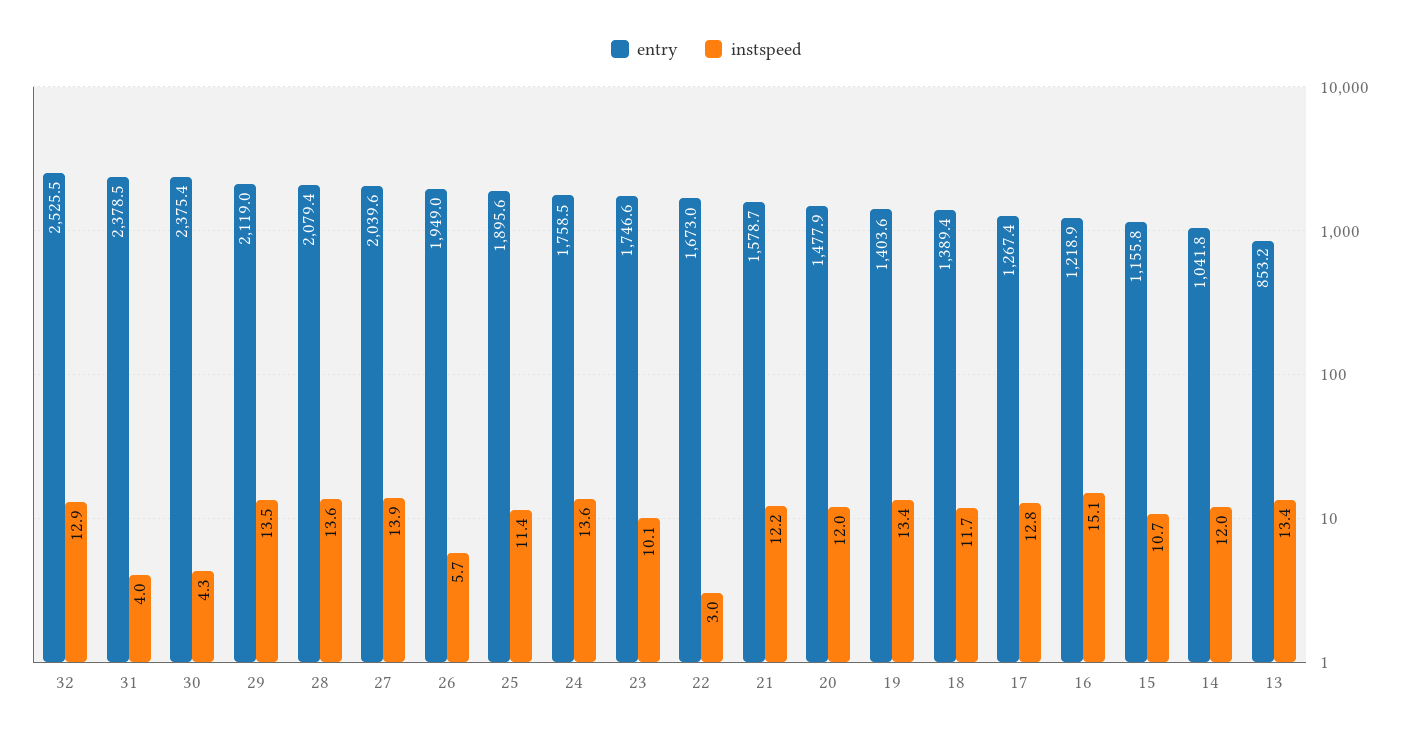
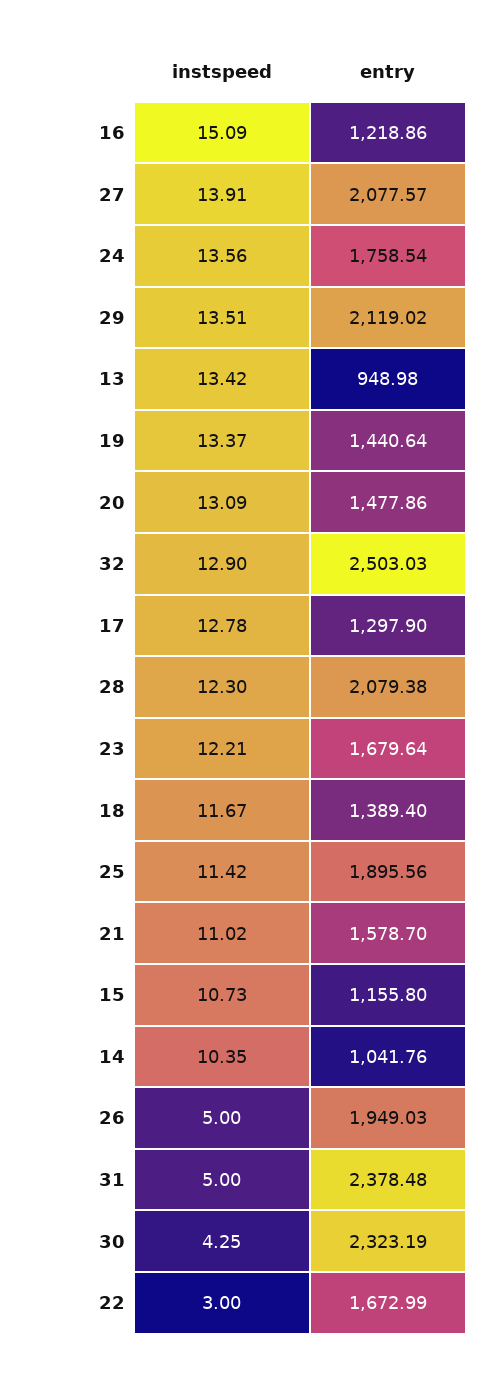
  {
    "entry": {
-     "32": 2525.5,
+     "32": 2503.03,
      "31": 2378.48,
-     "30": 2375.4,
+     "30": 2323.19,
      "29": 2119.02,
      "28": 2079.38,
-     "27": 2039.6,
+     "27": 2077.57,
      "26": 1949.03,
      "25": 1895.56,
      "24": 1758.54,
-     "23": 1746.6,
+     "23": 1679.64,
      "22": 1672.99,
      "21": 1578.7,
      "20": 1477.86,
-     "19": 1403.6,
+     "19": 1440.64,
      "18": 1389.4,
-     "17": 1267.4,
+     "17": 1297.9,
      "16": 1218.86,
      "15": 1155.8,
      "14": 1041.76,
-     "13": 853.2
+     "13": 948.98
    },
    "instspeed": {
      "32": 12.9,
-     "31": 4,
+     "31": 5,
      "30": 4.25,
      "29": 13.51,
-     "28": 13.6,
+     "28": 12.3,
      "27": 13.91,
-     "26": 5.7,
+     "26": 5,
      "25": 11.42,
      "24": 13.56,
-     "23": 10.1,
+     "23": 12.21,
      "22": 3,
-     "21": 12.2,
+     "21": 11.02,
-     "20": 12,
+     "20": 13.09,
      "19": 13.37,
      "18": 11.67,
      "17": 12.78,
      "16": 15.09,
      "15": 10.73,
-     "14": 12,
+     "14": 10.35,
      "13": 13.42
    }
  }

